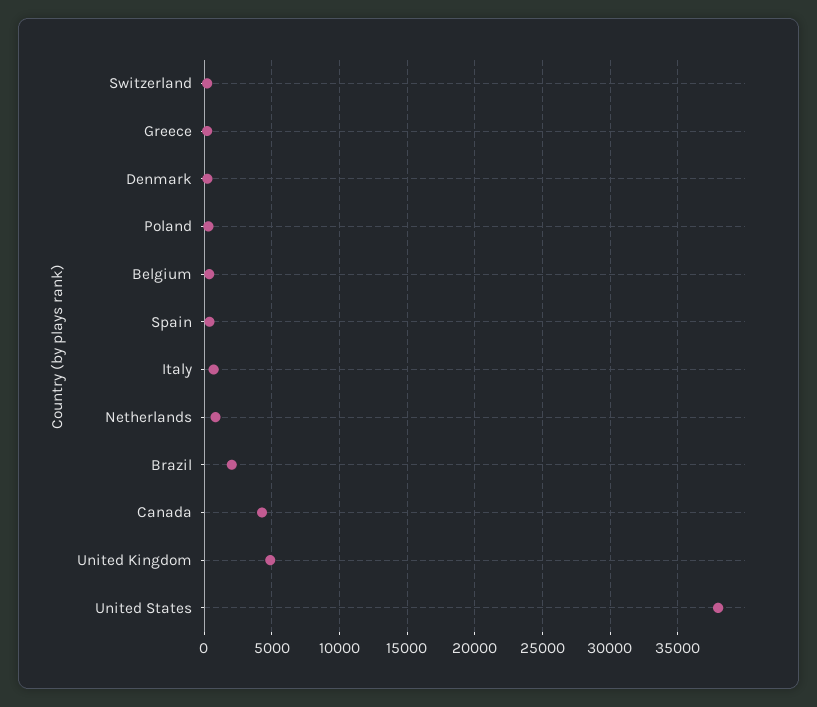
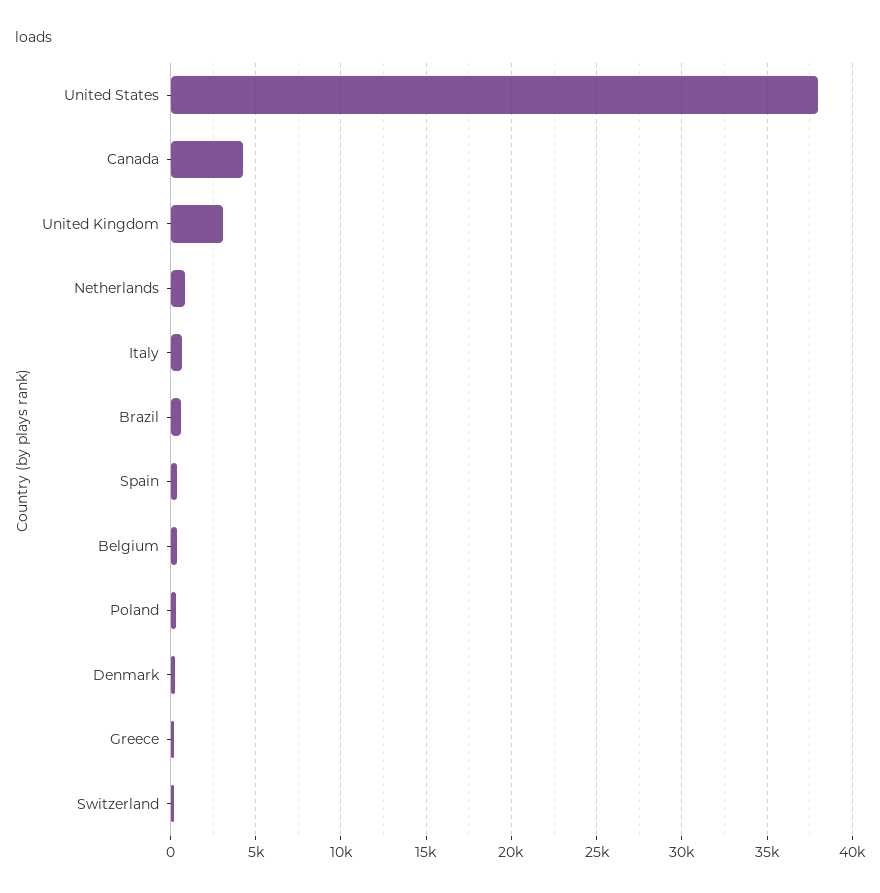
  {
    "Switzerland": 0,
    "Greece": 0,
    "Denmark": 0,
    "Poland": 500,
    "Belgium": 500,
    "Spain": 500,
    "Italy": 500,
    "Netherlands": 1000,
-   "Brazil": 2000,
+   "Brazil": 500,
    "Canada": 4500,
-   "United Kingdom": 5000,
+   "United Kingdom": 3000,
    "United States": 38000
  }

